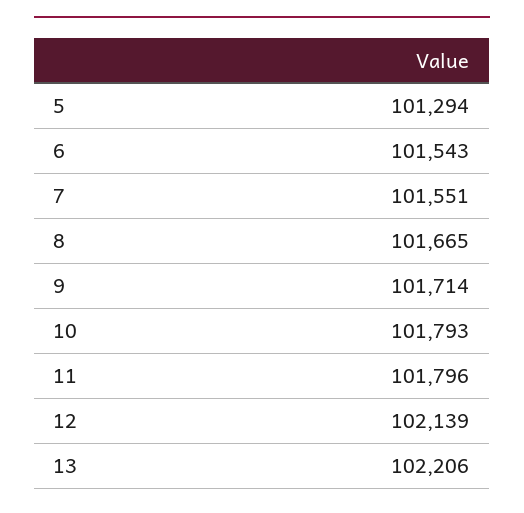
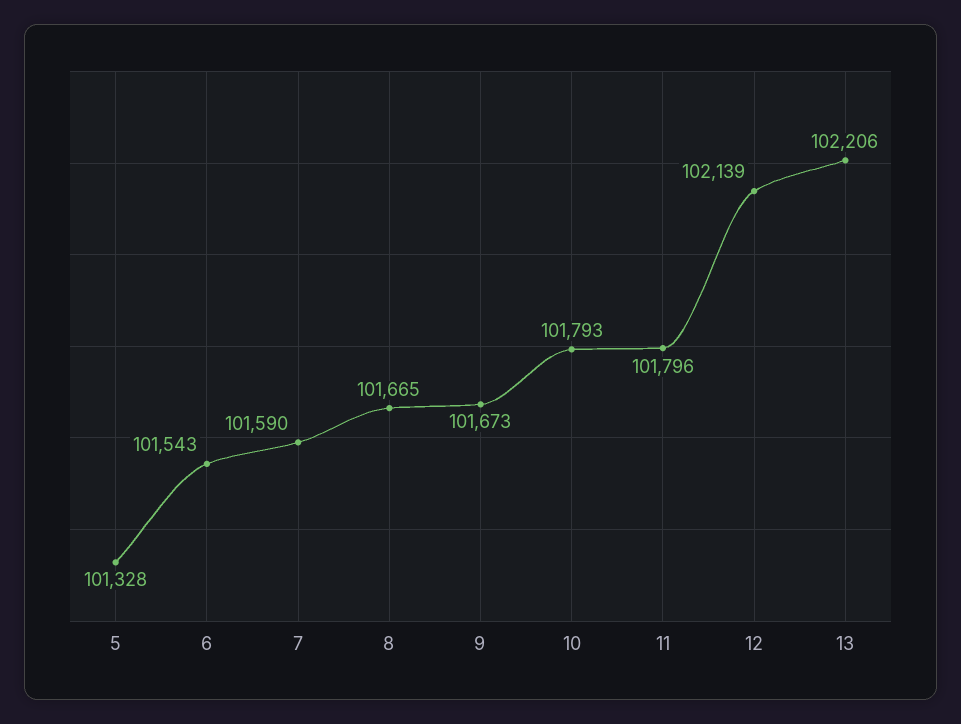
  {
-   "5": 101294,
+   "5": 101328,
    "6": 101543,
-   "7": 101551,
+   "7": 101590,
    "8": 101665,
-   "9": 101714,
+   "9": 101673,
    "10": 101793,
    "11": 101796,
    "12": 102139,
    "13": 102206
  }

